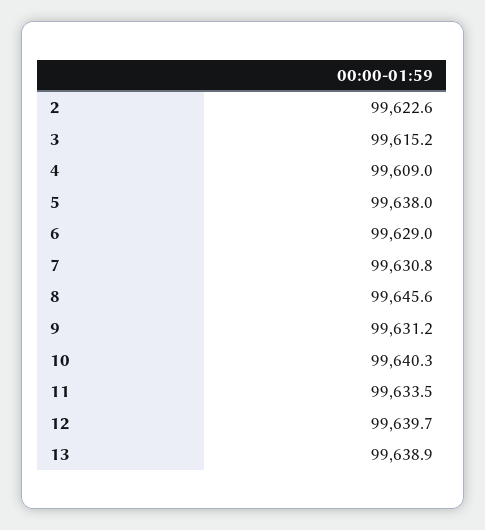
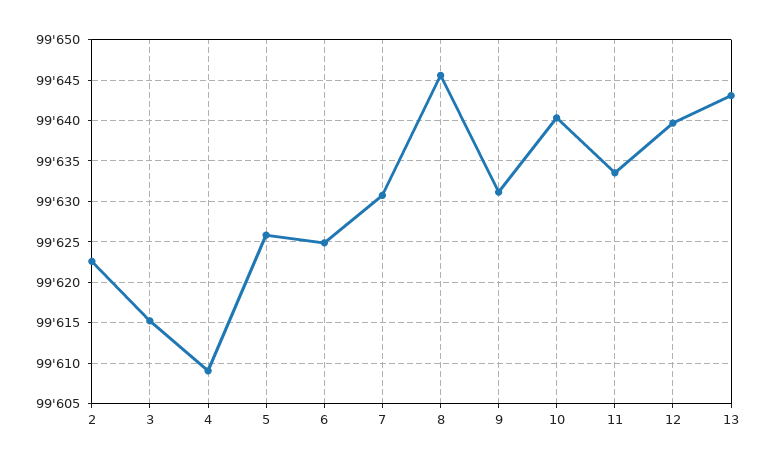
  {
    "2": 99622.6,
    "3": 99615.2,
    "4": 99609,
-   "5": 99638,
+   "5": 99626,
-   "6": 99629,
+   "6": 99625,
    "7": 99630.8,
    "8": 99645.6,
    "9": 99631.2,
    "10": 99640.3,
    "11": 99633.5,
    "12": 99639.7,
-   "13": 99638.9
+   "13": 99643
  }

